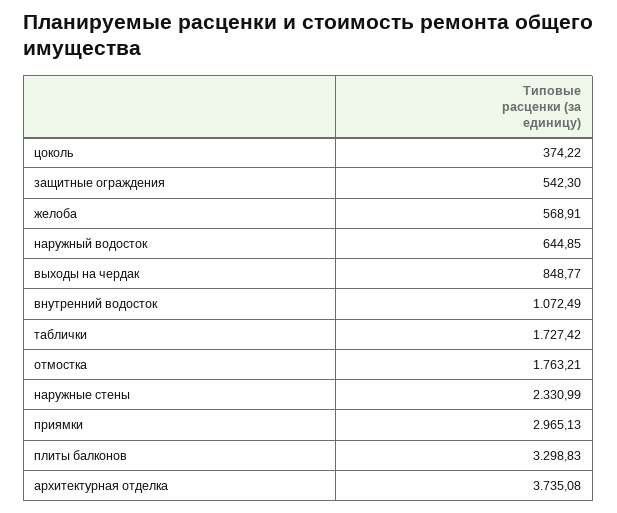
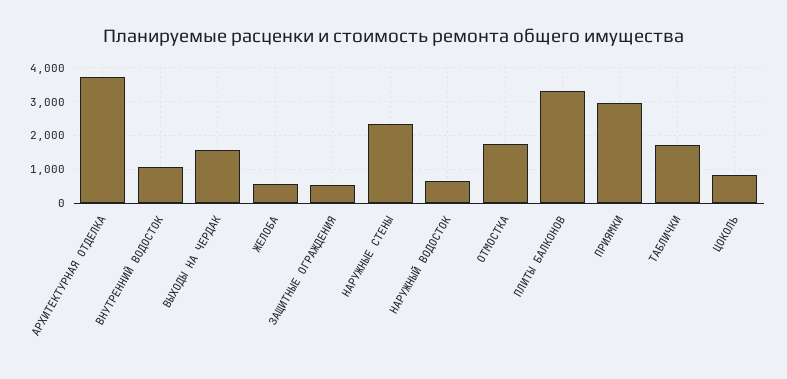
  {
-   "цоколь": 374.22,
+   "цоколь": 800,
    "защитные ограждения": 542.3,
    "желоба": 568.91,
    "наружный водосток": 644.85,
-   "выходы на чердак": 848.77,
+   "выходы на чердак": 1600,
    "внутренний водосток": 1072.49,
    "таблички": 1727.42,
    "отмостка": 1763.21,
    "наружные стены": 2330.99,
    "приямки": 2965.13,
    "плиты балконов": 3298.83,
    "архитектурная отделка": 3735.08
  }

